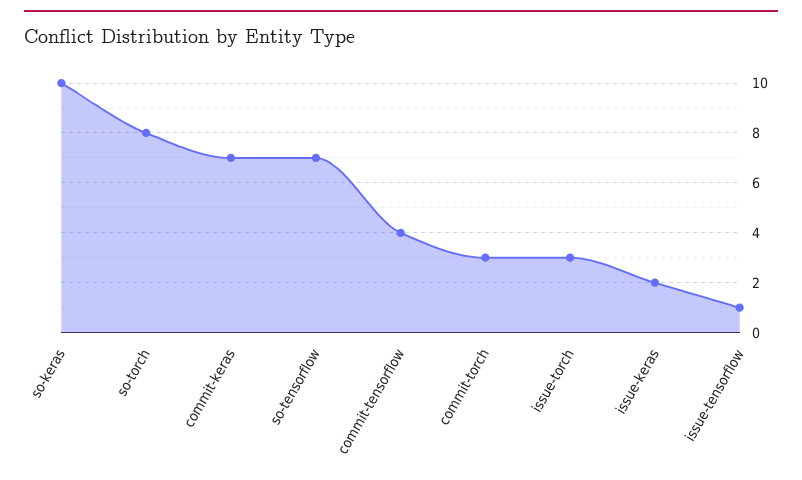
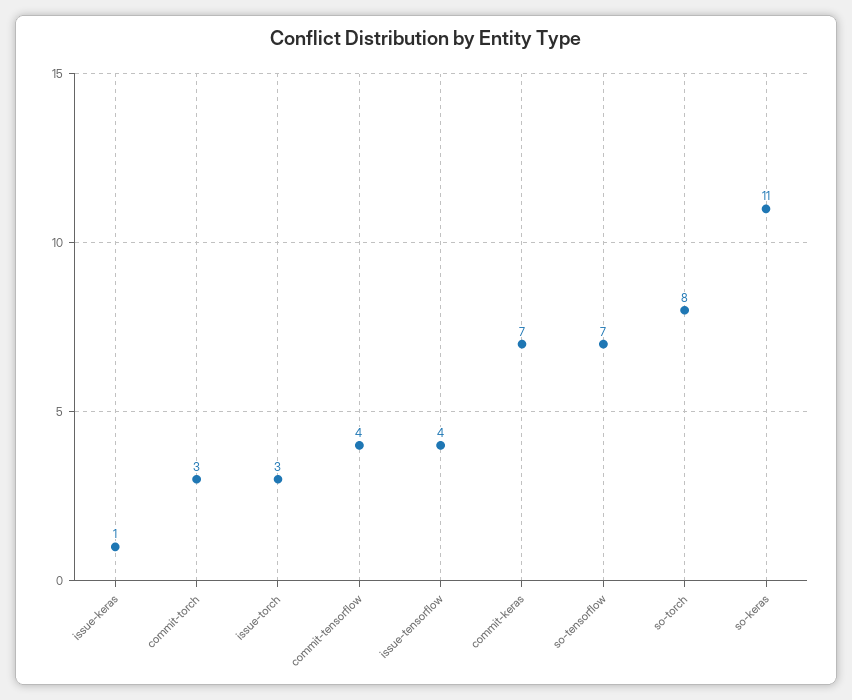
  {
-   "so-keras": 10,
+   "so-keras": 11,
    "so-torch": 8,
    "commit-keras": 7,
    "so-tensorflow": 7,
    "commit-tensorflow": 4,
    "commit-torch": 3,
    "issue-torch": 3,
-   "issue-keras": 2,
+   "issue-keras": 1,
-   "issue-tensorflow": 1
+   "issue-tensorflow": 4
  }

